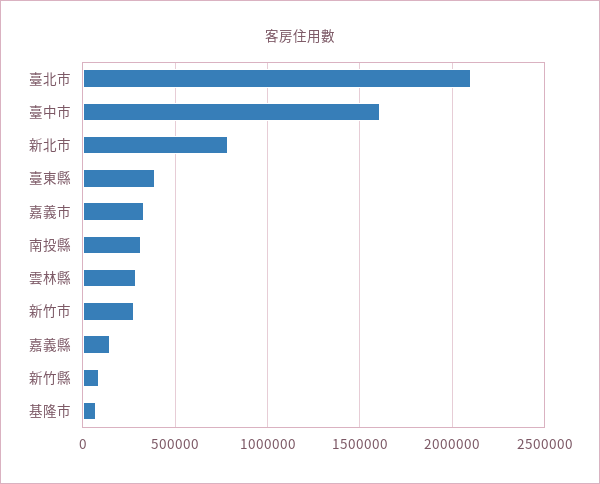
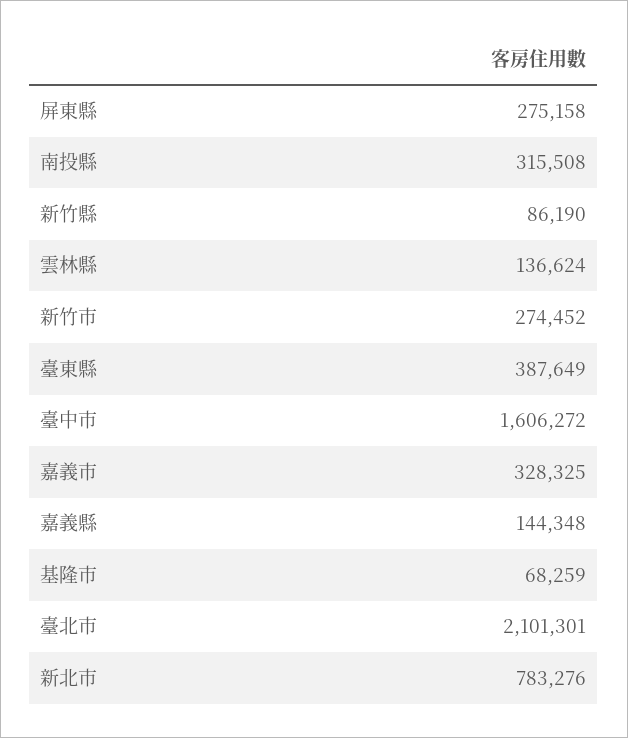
  {
    "臺北市": 2101301,
    "臺中市": 1606272,
    "新北市": 783276,
    "臺東縣": 387649,
    "嘉義市": 328325,
    "南投縣": 315508,
-   "雲林縣": 300000,
+   "雲林縣": 136624,
    "新竹市": 274452,
    "嘉義縣": 144348,
    "新竹縣": 86190,
-   "基隆市": 68259
+   "基隆市": 68259,
+   "屏東縣": 275158
  }

